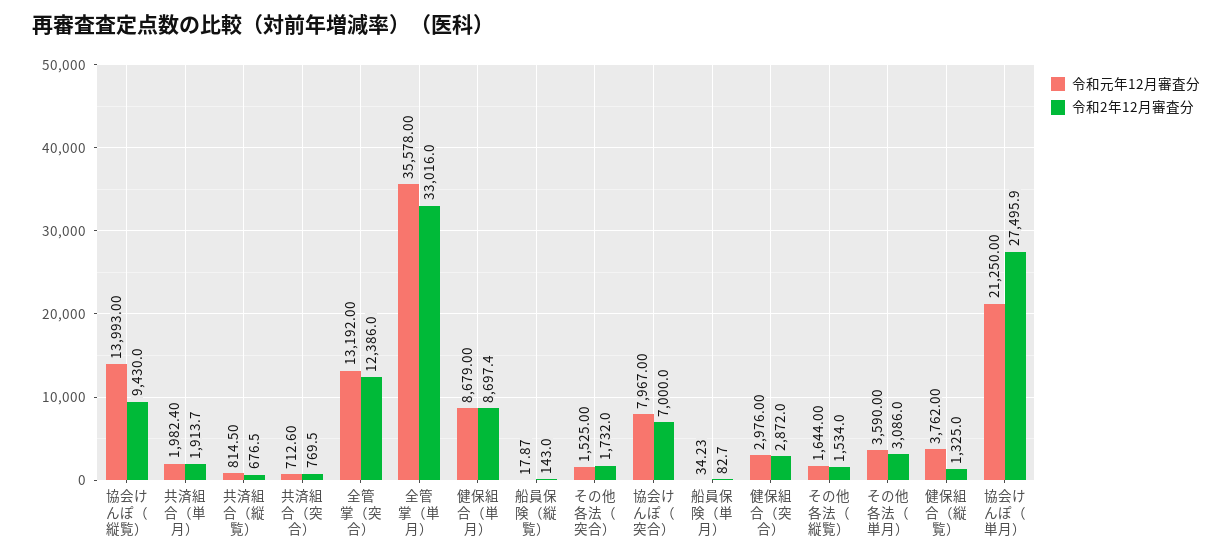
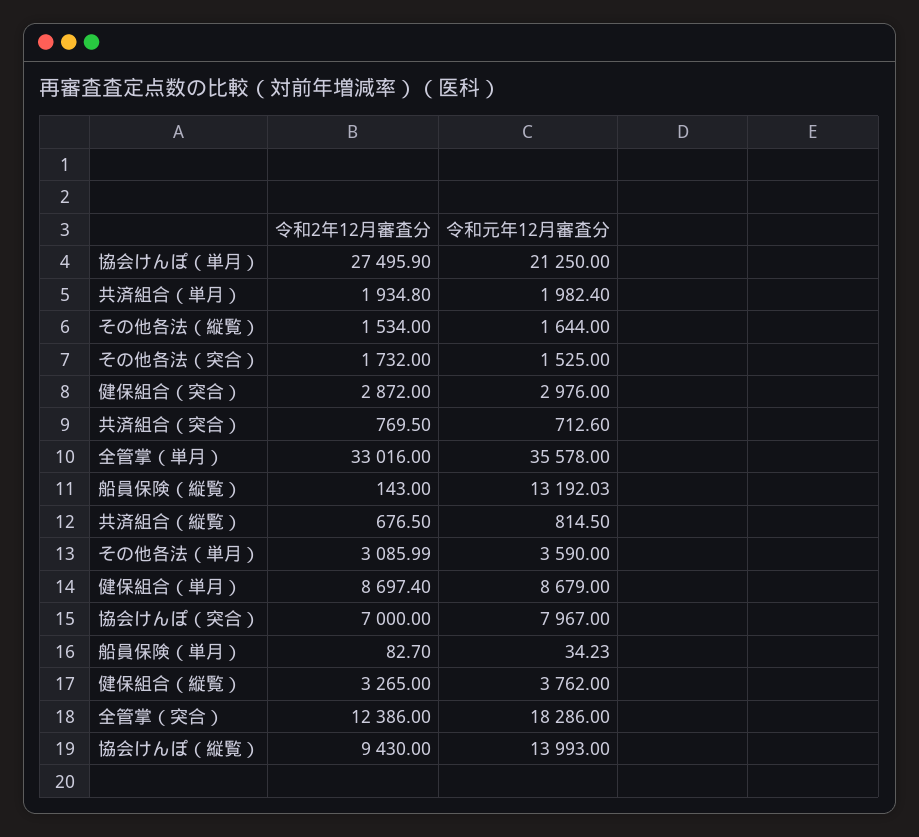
  {
    "令和元年12月審査分": {
      "協会けんぽ（縦覧）": 13993,
      "共済組合（単月）": 1982.4,
      "共済組合（縦覧）": 814.5,
      "共済組合（突合）": 712.6,
-     "全管掌（突合）": 13192,
+     "全管掌（突合）": 18286,
      "全管掌（単月）": 35578,
      "健保組合（単月）": 8679,
-     "船員保険（縦覧）": 17.87,
+     "船員保険（縦覧）": 13192.03,
      "その他各法（突合）": 1525,
      "協会けんぽ（突合）": 7967,
      "船員保険（単月）": 34.23,
      "健保組合（突合）": 2976,
      "その他各法（縦覧）": 1644,
      "その他各法（単月）": 3590,
      "健保組合（縦覧）": 3762,
      "協会けんぽ（単月）": 21250
    },
    "令和2年12月審査分": {
      "協会けんぽ（縦覧）": 9430,
-     "共済組合（単月）": 1913.7,
+     "共済組合（単月）": 1934.8,
      "共済組合（縦覧）": 676.5,
      "共済組合（突合）": 769.5,
      "全管掌（突合）": 12386,
      "全管掌（単月）": 33016,
      "健保組合（単月）": 8697.4,
      "船員保険（縦覧）": 143,
      "その他各法（突合）": 1732,
      "協会けんぽ（突合）": 7000,
      "船員保険（単月）": 82.7,
      "健保組合（突合）": 2872,
      "その他各法（縦覧）": 1534,
-     "その他各法（単月）": 3086,
+     "その他各法（単月）": 3085.99,
-     "健保組合（縦覧）": 1325,
+     "健保組合（縦覧）": 3265,
      "協会けんぽ（単月）": 27495.9
    }
  }

